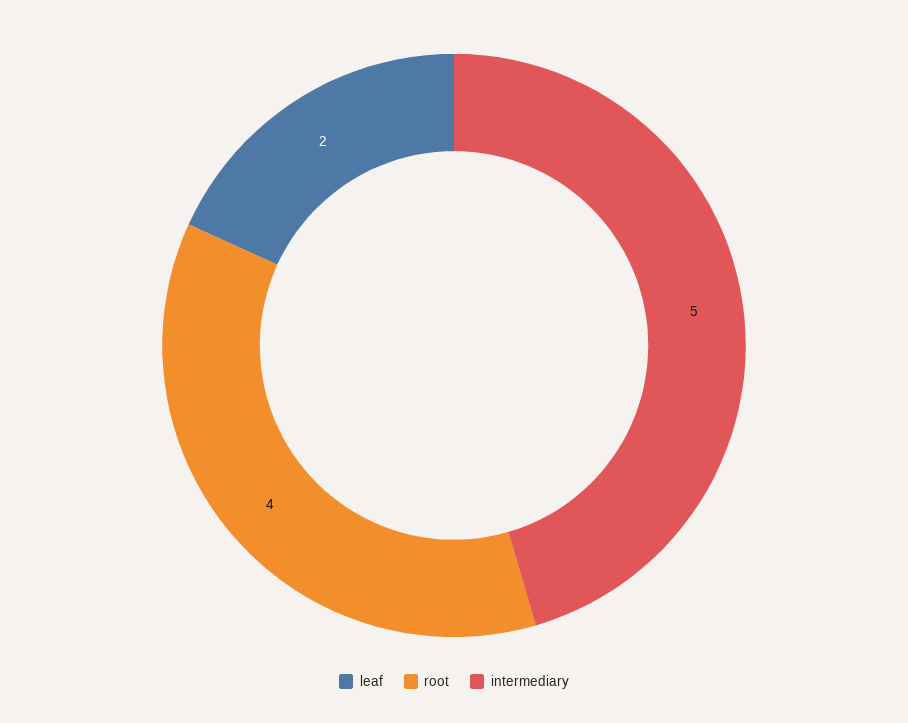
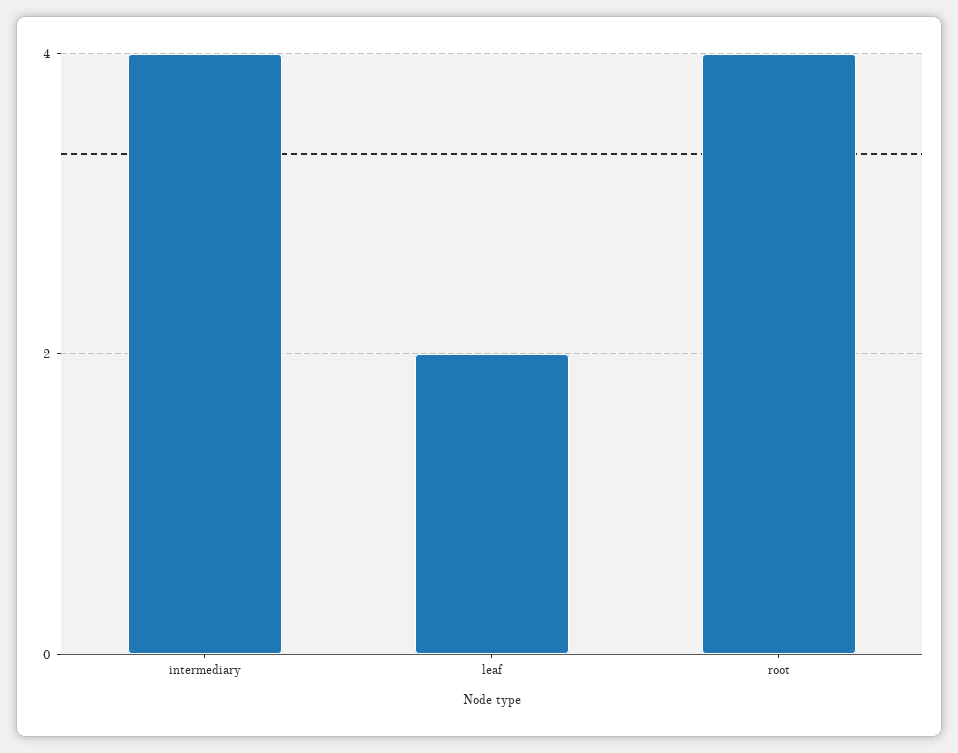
  {
    "leaf": 2,
    "root": 4,
-   "intermediary": 5
+   "intermediary": 4
  }

